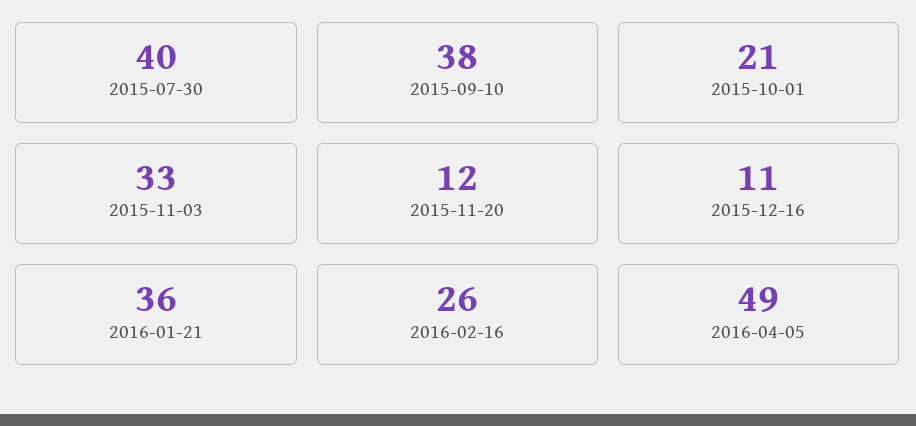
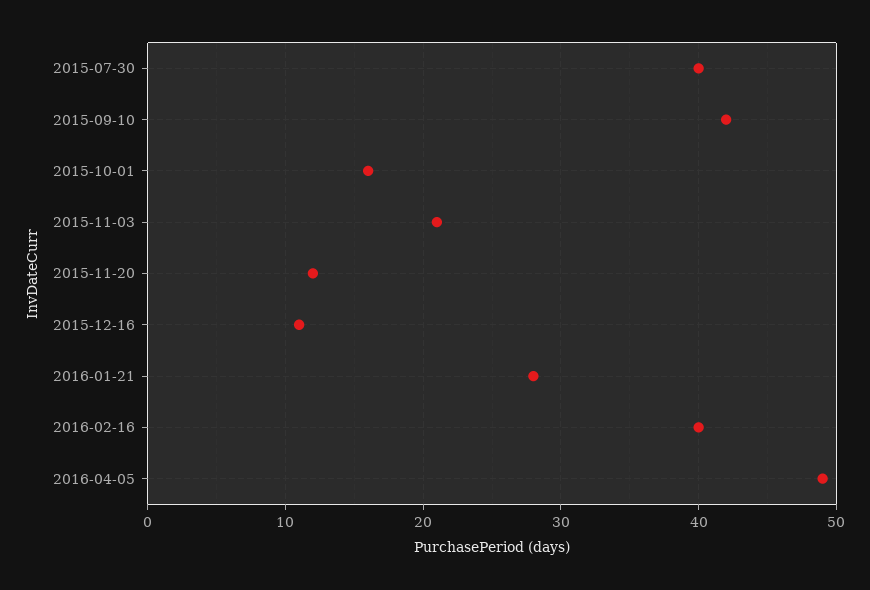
  {
    "2015-07-30": 40,
-   "2015-09-10": 38,
+   "2015-09-10": 42,
-   "2015-10-01": 21,
+   "2015-10-01": 16,
-   "2015-11-03": 33,
+   "2015-11-03": 21,
    "2015-11-20": 12,
    "2015-12-16": 11,
-   "2016-01-21": 36,
+   "2016-01-21": 28,
-   "2016-02-16": 26,
+   "2016-02-16": 40,
    "2016-04-05": 49
  }

